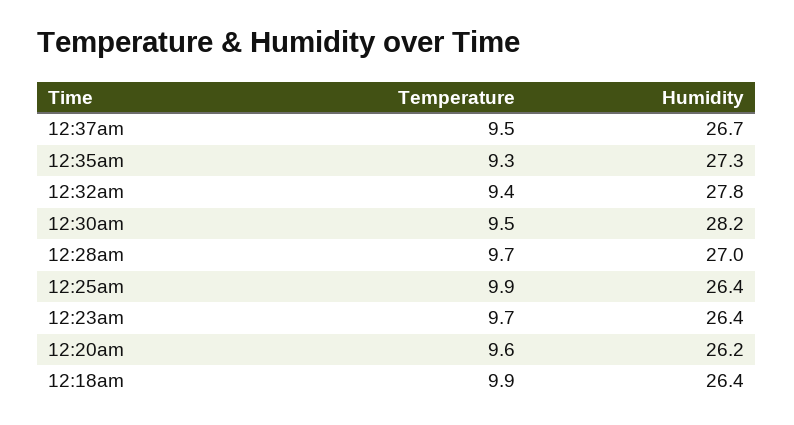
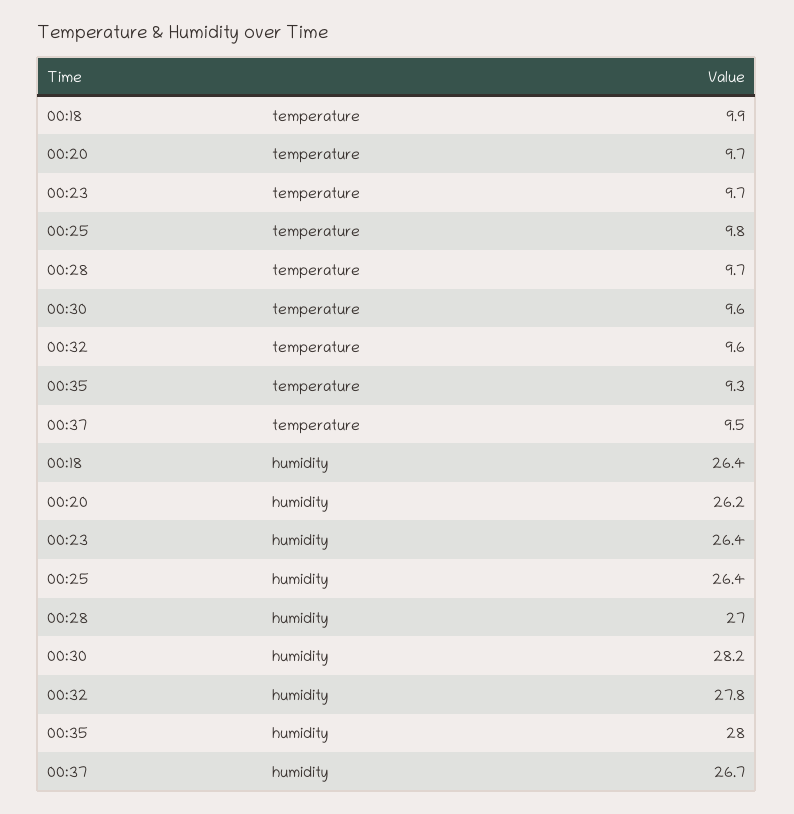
  {
    "Temperature": {
      "12:37am": 9.5,
      "12:35am": 9.3,
-     "12:32am": 9.4,
+     "12:32am": 9.6,
-     "12:30am": 9.5,
+     "12:30am": 9.6,
      "12:28am": 9.7,
-     "12:25am": 9.9,
+     "12:25am": 9.8,
      "12:23am": 9.7,
-     "12:20am": 9.6,
+     "12:20am": 9.7,
      "12:18am": 9.9
    },
    "Humidity": {
      "12:37am": 26.7,
-     "12:35am": 27.3,
+     "12:35am": 28,
      "12:32am": 27.8,
      "12:30am": 28.2,
      "12:28am": 27,
      "12:25am": 26.4,
      "12:23am": 26.4,
      "12:20am": 26.2,
      "12:18am": 26.4
    }
  }

